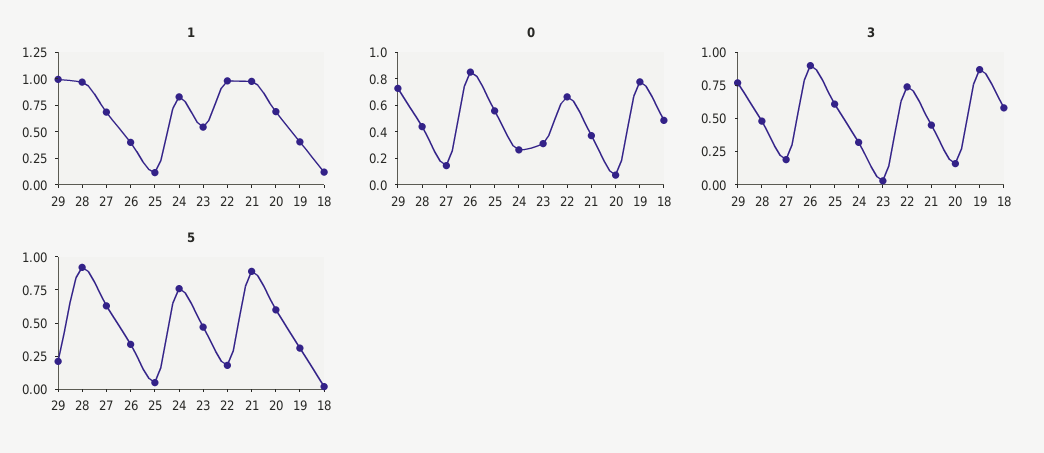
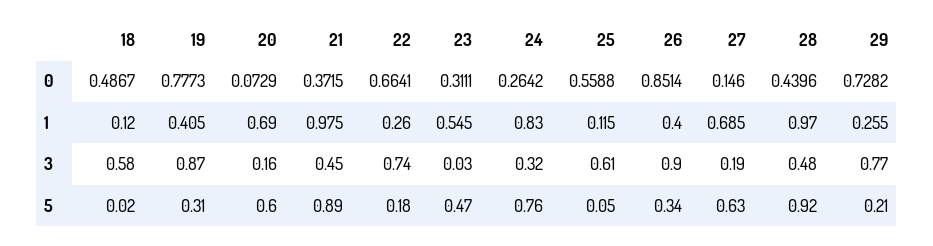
  {
    "1": {
-     "29": 1,
+     "29": 0.255,
      "28": 0.97,
      "27": 0.685,
      "26": 0.4,
      "25": 0.115,
      "24": 0.83,
      "23": 0.545,
-     "22": 1,
+     "22": 0.26,
      "21": 0.975,
      "20": 0.69,
      "19": 0.405,
      "18": 0.12
    },
    "0": {
      "29": 0.7282,
      "28": 0.4396,
      "27": 0.146,
      "26": 0.8514,
      "25": 0.5588,
      "24": 0.2642,
      "23": 0.3111,
      "22": 0.6641,
      "21": 0.3715,
      "20": 0.0729,
      "19": 0.7773,
      "18": 0.4867
    },
    "3": {
      "29": 0.77,
      "28": 0.48,
      "27": 0.19,
      "26": 0.9,
      "25": 0.61,
      "24": 0.32,
      "23": 0.03,
      "22": 0.74,
      "21": 0.45,
      "20": 0.16,
      "19": 0.87,
      "18": 0.58
    },
    "5": {
      "29": 0.21,
      "28": 0.92,
      "27": 0.63,
      "26": 0.34,
      "25": 0.05,
      "24": 0.76,
      "23": 0.47,
      "22": 0.18,
      "21": 0.89,
      "20": 0.6,
      "19": 0.31,
      "18": 0.02
    }
  }

